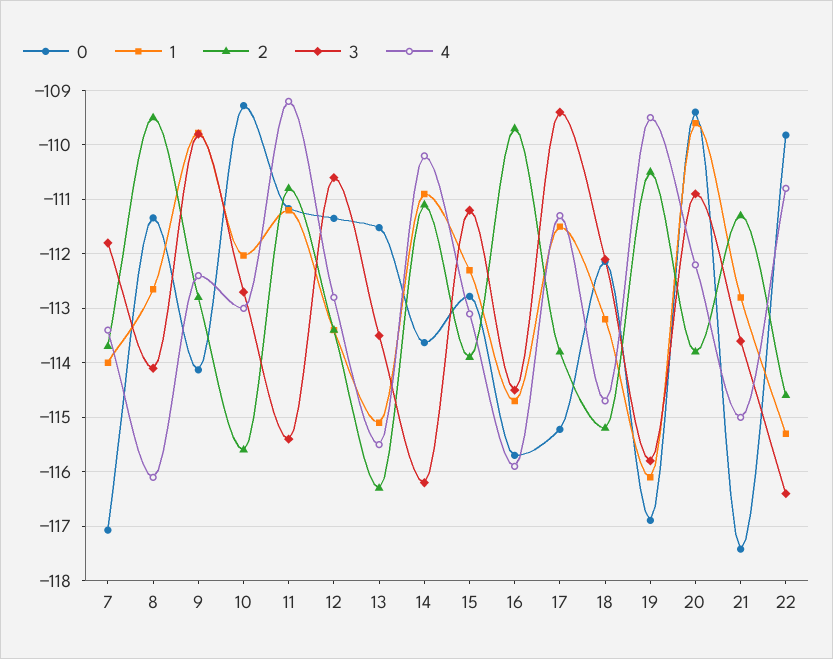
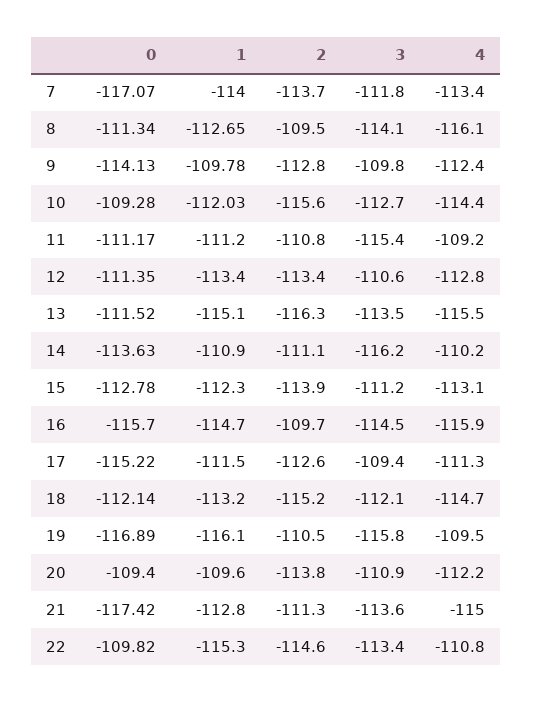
  {
    "0": {
      "7": -117.07,
      "8": -111.34,
      "9": -114.13,
      "10": -109.28,
      "11": -111.17,
      "12": -111.35,
      "13": -111.52,
      "14": -113.63,
      "15": -112.78,
      "16": -115.7,
      "17": -115.22,
      "18": -112.14,
      "19": -116.89,
      "20": -109.4,
      "21": -117.42,
      "22": -109.82
    },
    "1": {
      "7": -114,
      "8": -112.65,
      "9": -109.78,
      "10": -112.03,
      "11": -111.2,
      "12": -113.4,
      "13": -115.1,
      "14": -110.9,
      "15": -112.3,
      "16": -114.7,
      "17": -111.5,
      "18": -113.2,
      "19": -116.1,
      "20": -109.6,
      "21": -112.8,
      "22": -115.3
    },
    "2": {
      "7": -113.7,
      "8": -109.5,
      "9": -112.8,
      "10": -115.6,
      "11": -110.8,
      "12": -113.4,
      "13": -116.3,
      "14": -111.1,
      "15": -113.9,
      "16": -109.7,
-     "17": -113.8,
+     "17": -112.6,
      "18": -115.2,
      "19": -110.5,
      "20": -113.8,
      "21": -111.3,
      "22": -114.6
    },
    "3": {
      "7": -111.8,
      "8": -114.1,
      "9": -109.8,
      "10": -112.7,
      "11": -115.4,
      "12": -110.6,
      "13": -113.5,
      "14": -116.2,
      "15": -111.2,
      "16": -114.5,
      "17": -109.4,
      "18": -112.1,
      "19": -115.8,
      "20": -110.9,
      "21": -113.6,
-     "22": -116.4
+     "22": -113.4
    },
    "4": {
      "7": -113.4,
      "8": -116.1,
      "9": -112.4,
-     "10": -113,
+     "10": -114.4,
      "11": -109.2,
      "12": -112.8,
      "13": -115.5,
      "14": -110.2,
      "15": -113.1,
      "16": -115.9,
      "17": -111.3,
      "18": -114.7,
      "19": -109.5,
      "20": -112.2,
      "21": -115,
      "22": -110.8
    }
  }

